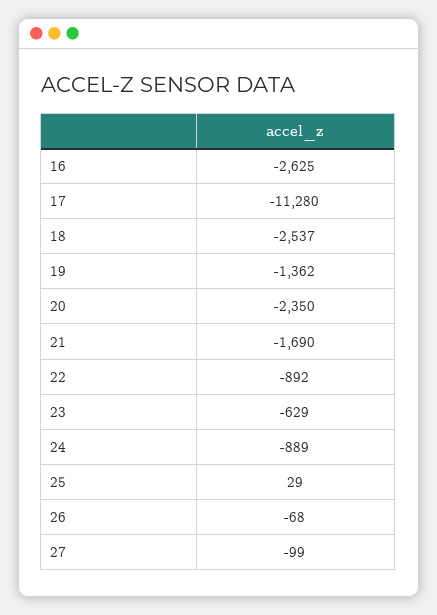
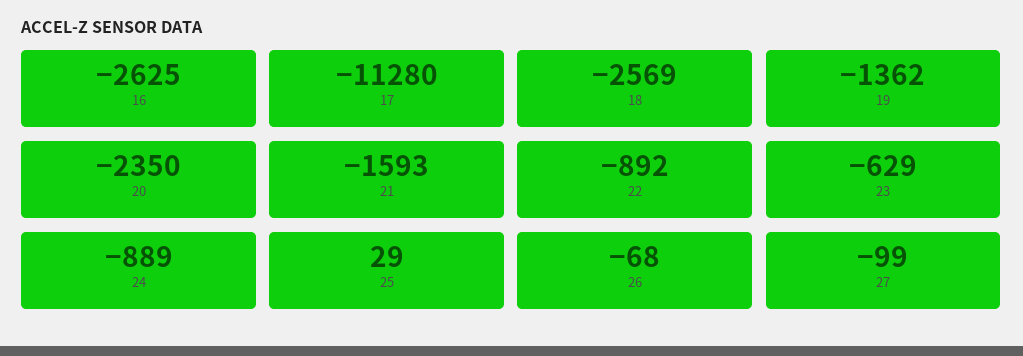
  {
    "16": -2625,
    "17": -11280,
-   "18": -2537,
+   "18": -2569,
    "19": -1362,
    "20": -2350,
-   "21": -1690,
+   "21": -1593,
    "22": -892,
    "23": -629,
    "24": -889,
    "25": 29,
    "26": -68,
    "27": -99
  }

